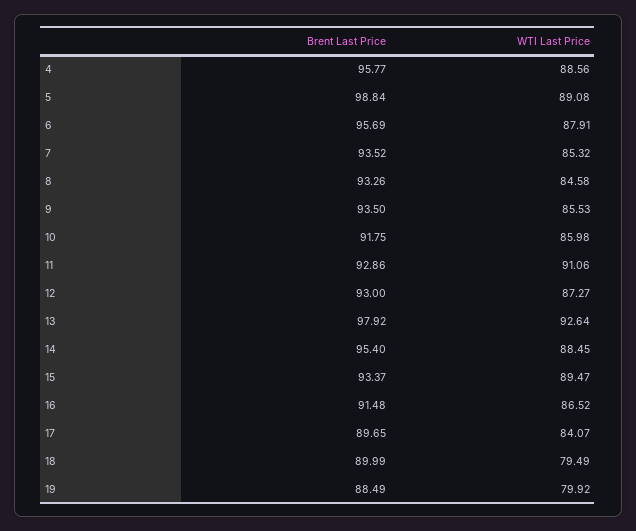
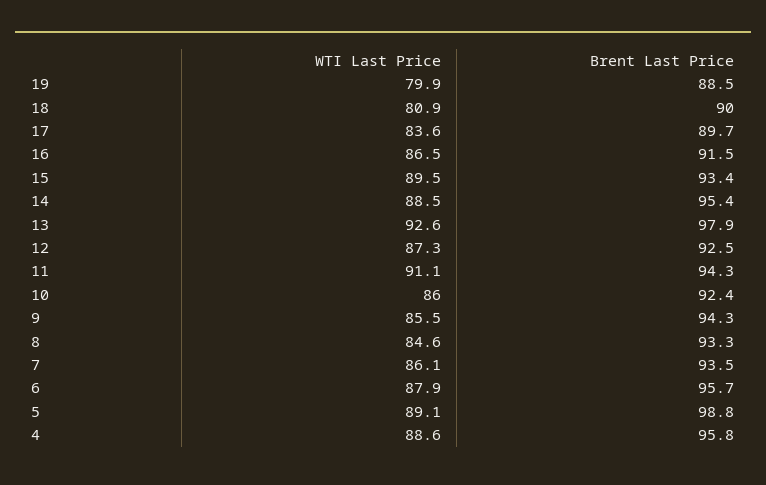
  {
    "Brent Last Price": {
      "4": 95.77,
      "5": 98.84,
      "6": 95.69,
      "7": 93.52,
      "8": 93.26,
-     "9": 93.5,
+     "9": 94.3,
-     "10": 91.75,
+     "10": 92.4,
-     "11": 92.86,
+     "11": 94.3,
-     "12": 93,
+     "12": 92.5,
      "13": 97.92,
      "14": 95.4,
      "15": 93.37,
      "16": 91.48,
      "17": 89.65,
      "18": 89.99,
      "19": 88.49
    },
    "WTI Last Price": {
      "4": 88.56,
      "5": 89.08,
      "6": 87.91,
-     "7": 85.32,
+     "7": 86.1,
      "8": 84.58,
      "9": 85.53,
      "10": 85.98,
      "11": 91.06,
      "12": 87.27,
      "13": 92.64,
      "14": 88.45,
      "15": 89.47,
      "16": 86.52,
-     "17": 84.07,
+     "17": 83.6,
-     "18": 79.49,
+     "18": 80.9,
      "19": 79.92
    }
  }

